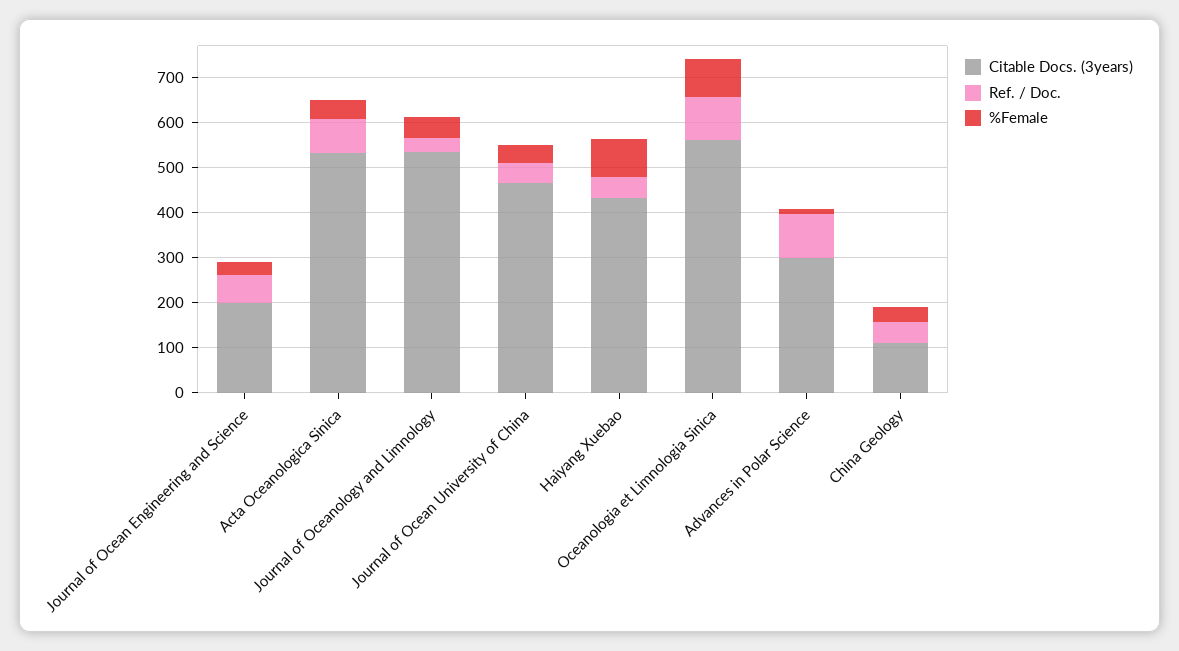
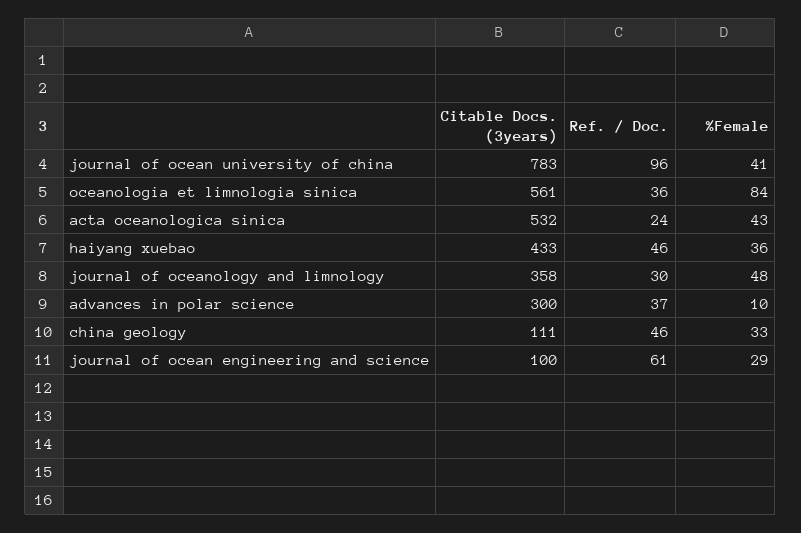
  {
    "Citable Docs. (3years)": {
-     "Journal of Ocean Engineering and Science": 200,
+     "Journal of Ocean Engineering and Science": 100,
      "Acta Oceanologica Sinica": 532,
-     "Journal of Oceanology and Limnology": 540,
+     "Journal of Oceanology and Limnology": 358,
-     "Journal of Ocean University of China": 460,
+     "Journal of Ocean University of China": 783,
      "Haiyang Xuebao": 433,
      "Oceanologia et Limnologia Sinica": 561,
      "Advances in Polar Science": 300,
      "China Geology": 111
    },
    "Ref. / Doc.": {
      "Journal of Ocean Engineering and Science": 61,
-     "Acta Oceanologica Sinica": 80,
+     "Acta Oceanologica Sinica": 24,
      "Journal of Oceanology and Limnology": 30,
-     "Journal of Ocean University of China": 40,
+     "Journal of Ocean University of China": 96,
      "Haiyang Xuebao": 46,
-     "Oceanologia et Limnologia Sinica": 100,
+     "Oceanologia et Limnologia Sinica": 36,
-     "Advances in Polar Science": 100,
+     "Advances in Polar Science": 37,
      "China Geology": 46
    },
    "%Female": {
      "Journal of Ocean Engineering and Science": 29,
      "Acta Oceanologica Sinica": 43,
      "Journal of Oceanology and Limnology": 48,
      "Journal of Ocean University of China": 41,
-     "Haiyang Xuebao": 80,
+     "Haiyang Xuebao": 36,
      "Oceanologia et Limnologia Sinica": 84,
      "Advances in Polar Science": 10,
      "China Geology": 33
    }
  }

